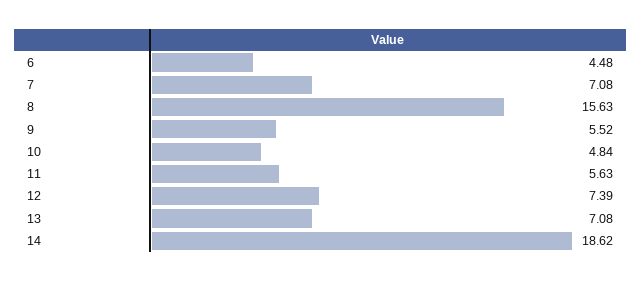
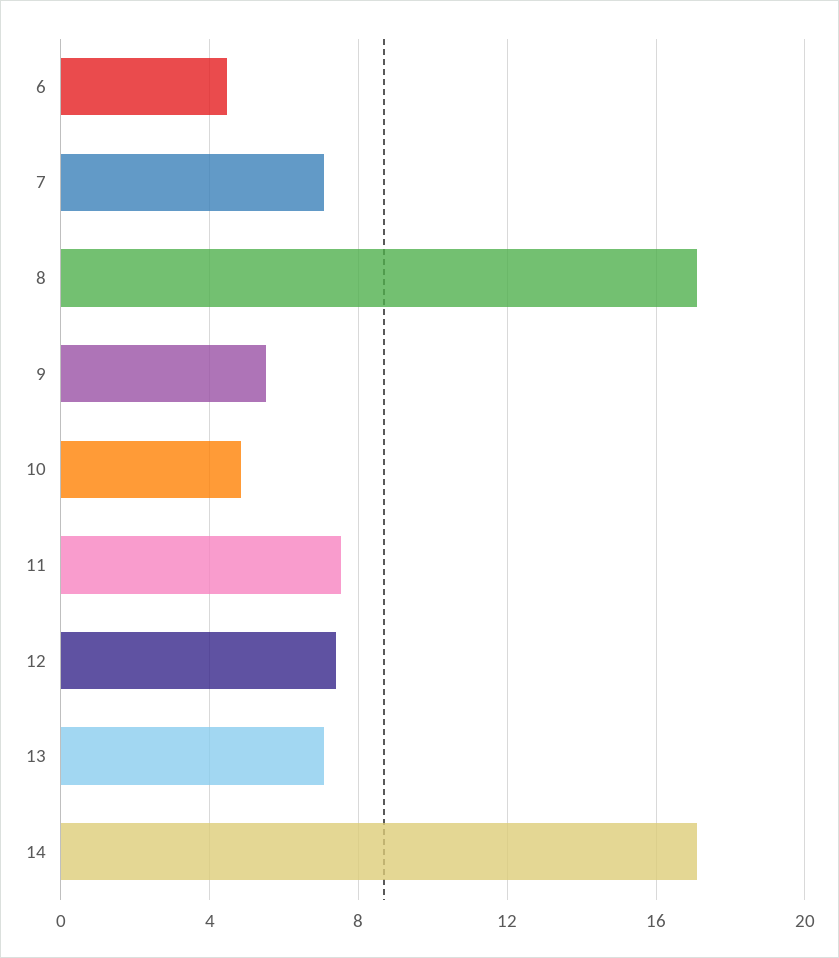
  {
    "6": 4.48,
    "7": 7.08,
-   "8": 15.63,
+   "8": 17,
    "9": 5.52,
    "10": 4.84,
-   "11": 5.63,
+   "11": 7.5,
    "12": 7.39,
    "13": 7.08,
-   "14": 18.62
+   "14": 17
  }

